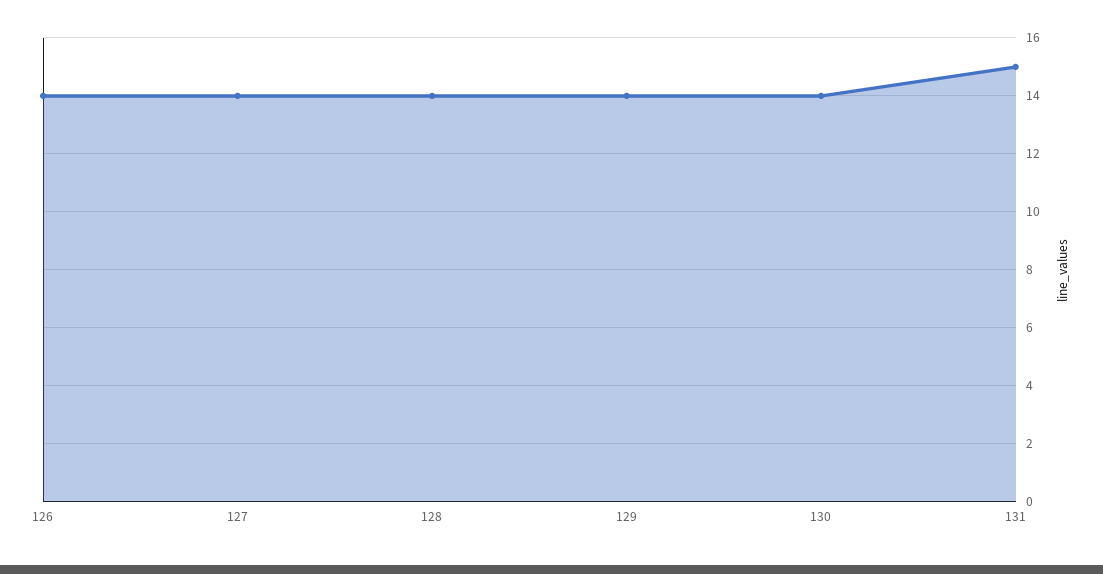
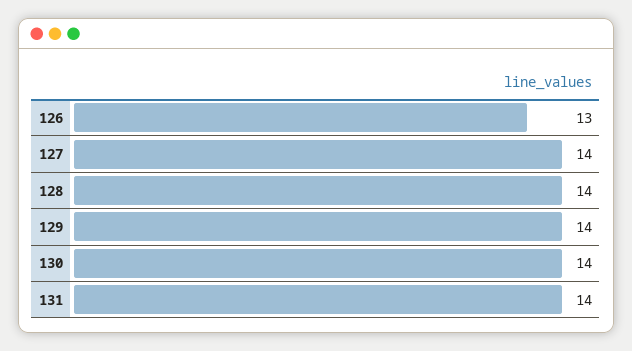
  {
-   "126": 14,
+   "126": 13,
    "127": 14,
    "128": 14,
    "129": 14,
    "130": 14,
-   "131": 15
+   "131": 14
  }

